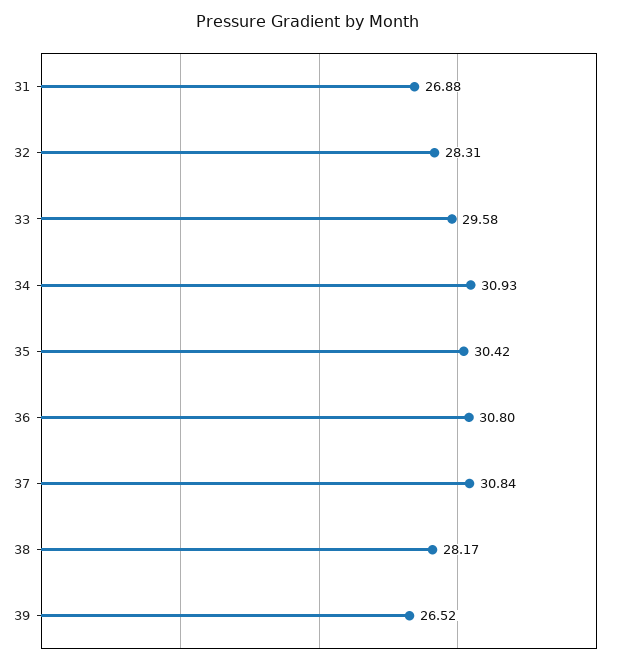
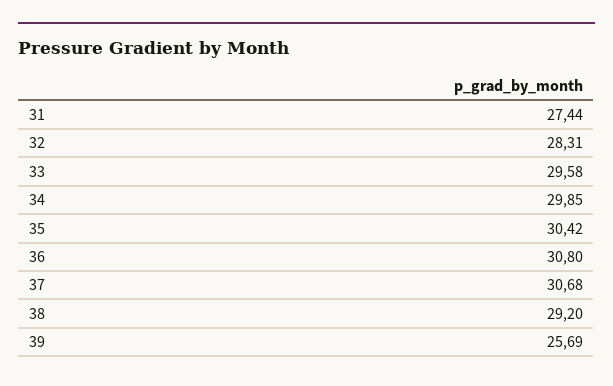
  {
-   "31": 26.88,
+   "31": 27.44,
    "32": 28.31,
    "33": 29.58,
-   "34": 30.93,
+   "34": 29.85,
    "35": 30.42,
    "36": 30.8,
-   "37": 30.84,
+   "37": 30.68,
-   "38": 28.17,
+   "38": 29.2,
-   "39": 26.52
+   "39": 25.69
  }

